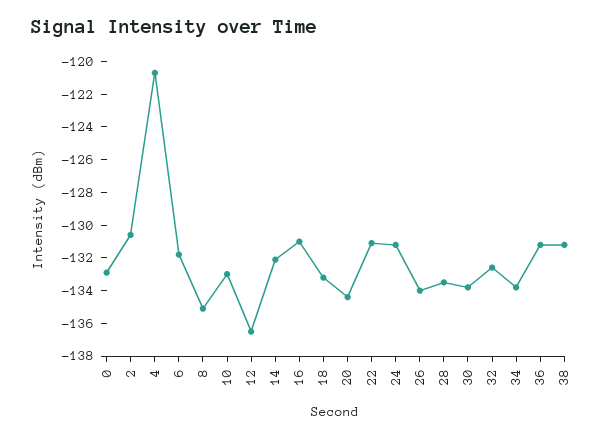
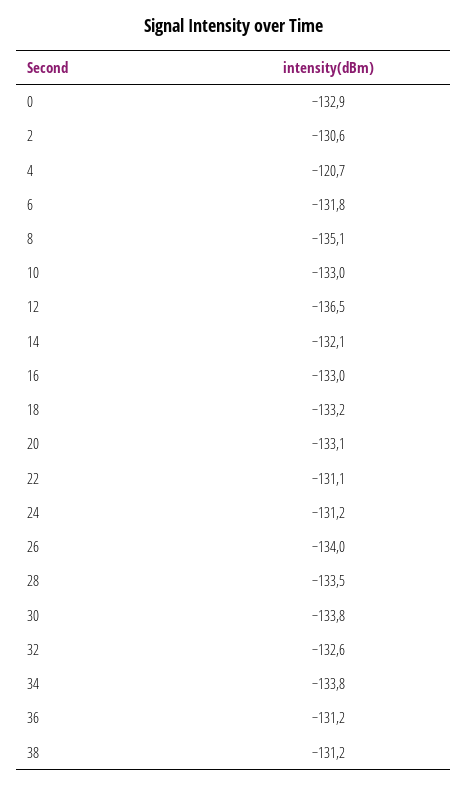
  {
    "0": -132.9,
    "2": -130.6,
    "4": -120.7,
    "6": -131.8,
    "8": -135.1,
    "10": -133,
    "12": -136.5,
    "14": -132.1,
-   "16": -131,
+   "16": -133,
    "18": -133.2,
-   "20": -134.5,
+   "20": -133.1,
    "22": -131.1,
    "24": -131.2,
    "26": -134,
    "28": -133.5,
    "30": -133.8,
    "32": -132.6,
    "34": -133.8,
    "36": -131.2,
    "38": -131.2
  }

